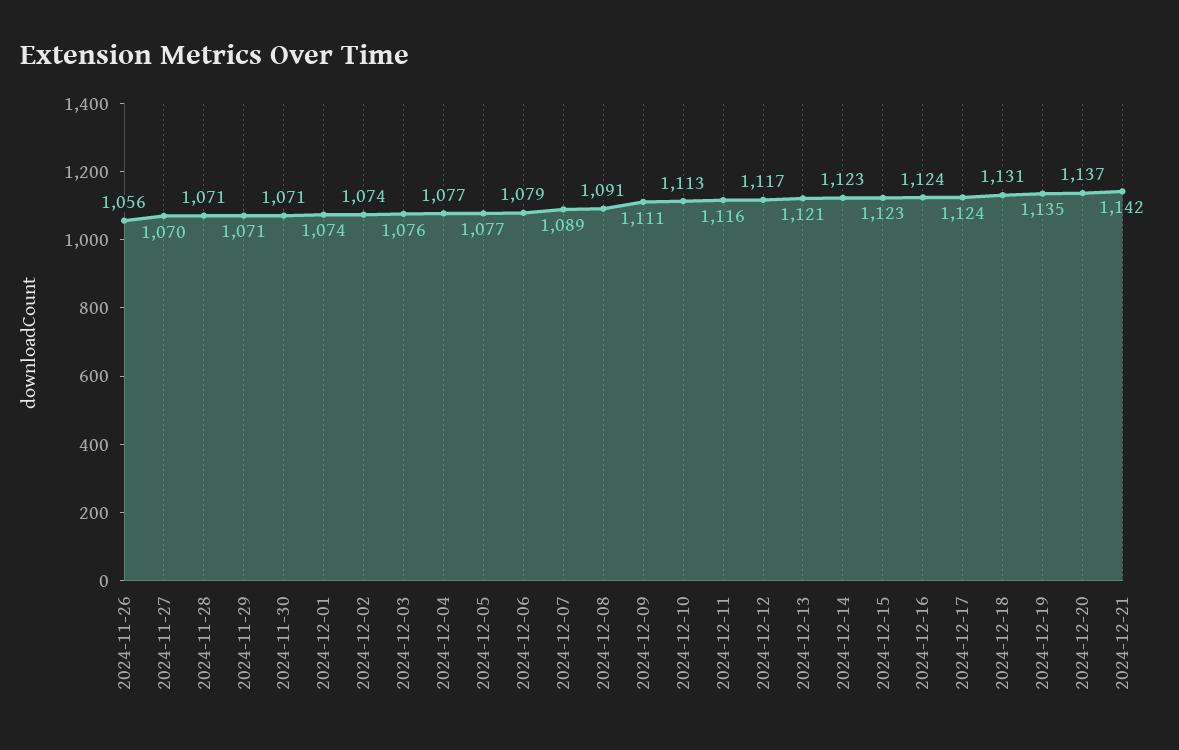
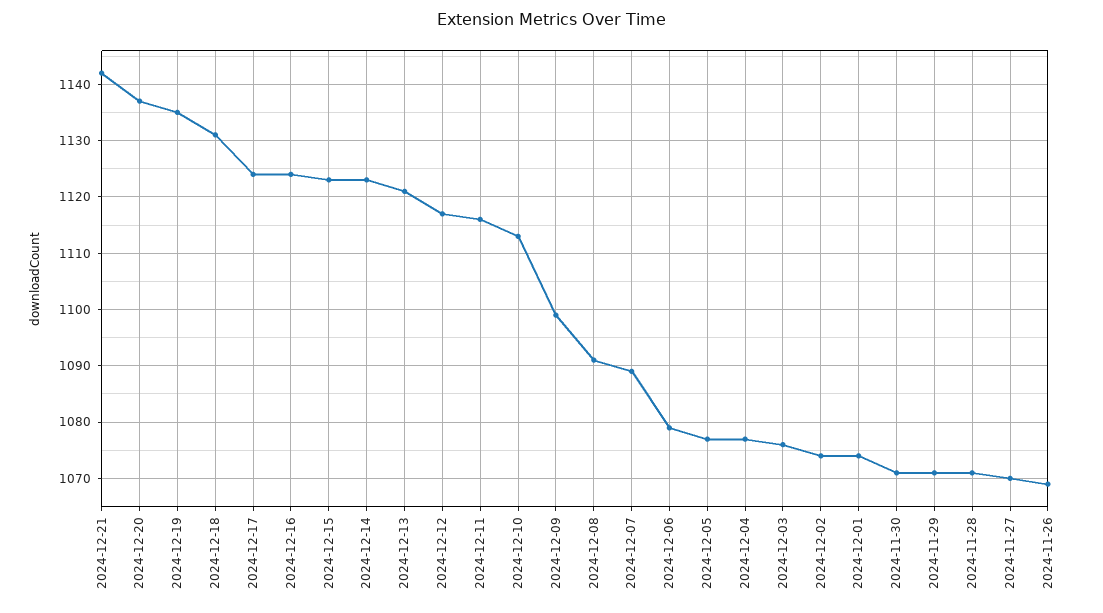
  {
-   "2024-11-26": 1056,
+   "2024-11-26": 1070,
    "2024-11-27": 1070,
    "2024-11-28": 1071,
    "2024-11-29": 1071,
    "2024-11-30": 1071,
    "2024-12-01": 1074,
    "2024-12-02": 1074,
    "2024-12-03": 1076,
    "2024-12-04": 1077,
    "2024-12-05": 1077,
    "2024-12-06": 1079,
    "2024-12-07": 1089,
    "2024-12-08": 1091,
-   "2024-12-09": 1111,
+   "2024-12-09": 1100,
    "2024-12-10": 1113,
    "2024-12-11": 1116,
    "2024-12-12": 1117,
    "2024-12-13": 1121,
    "2024-12-14": 1123,
    "2024-12-15": 1123,
    "2024-12-16": 1124,
    "2024-12-17": 1124,
    "2024-12-18": 1131,
    "2024-12-19": 1135,
    "2024-12-20": 1137,
    "2024-12-21": 1142
  }

